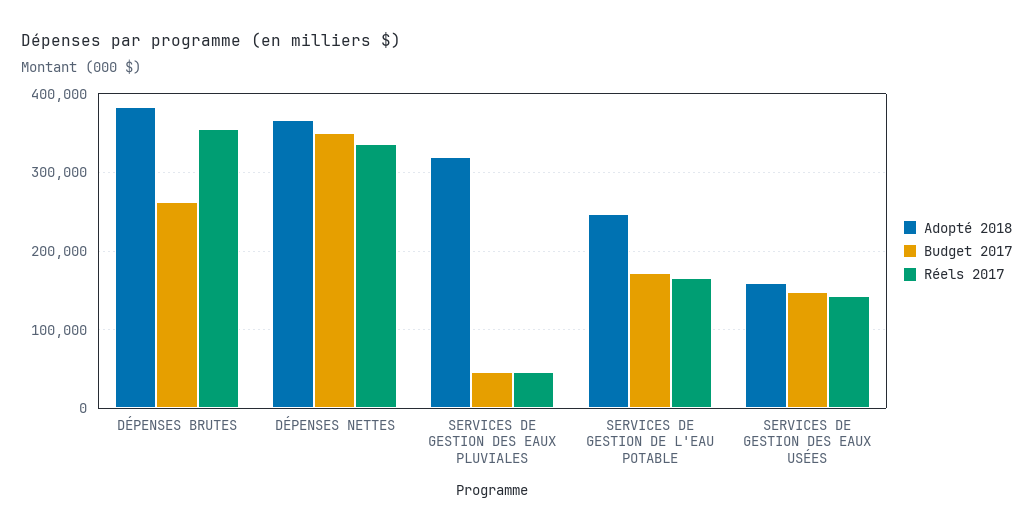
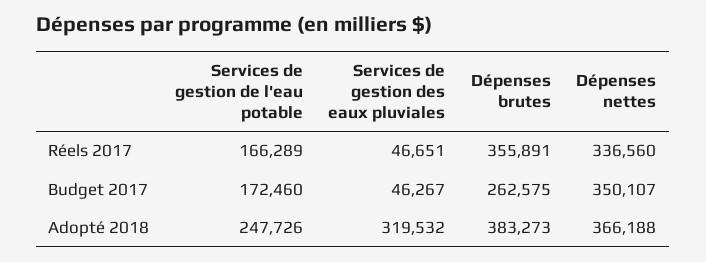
  {
    "Adopté 2018": {
      "DÉPENSES BRUTES": 383273,
      "DÉPENSES NETTES": 366188,
      "SERVICES DE GESTION DES EAUX PLUVIALES": 319532,
-     "SERVICES DE GESTION DE L'EAU POTABLE": 247726,
+     "SERVICES DE GESTION DE L'EAU POTABLE": 247726
-     "SERVICES DE GESTION DES EAUX USÉES": 160000
    },
    "Budget 2017": {
      "DÉPENSES BRUTES": 262575,
      "DÉPENSES NETTES": 350107,
      "SERVICES DE GESTION DES EAUX PLUVIALES": 46267,
-     "SERVICES DE GESTION DE L'EAU POTABLE": 172460,
+     "SERVICES DE GESTION DE L'EAU POTABLE": 172460
-     "SERVICES DE GESTION DES EAUX USÉES": 150000
    },
    "Réels 2017": {
      "DÉPENSES BRUTES": 355891,
      "DÉPENSES NETTES": 336560,
      "SERVICES DE GESTION DES EAUX PLUVIALES": 46651,
-     "SERVICES DE GESTION DE L'EAU POTABLE": 166289,
+     "SERVICES DE GESTION DE L'EAU POTABLE": 166289
-     "SERVICES DE GESTION DES EAUX USÉES": 140000
    }
  }

